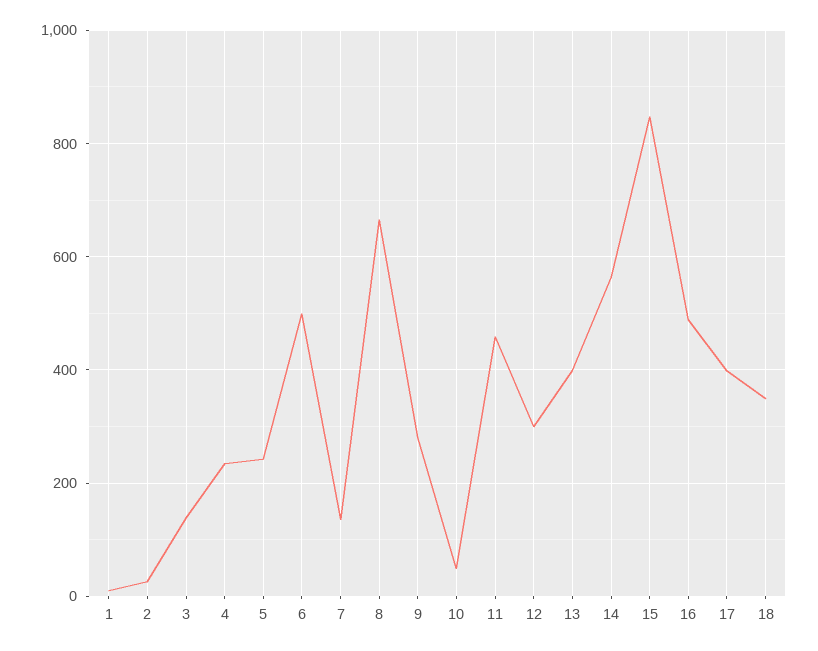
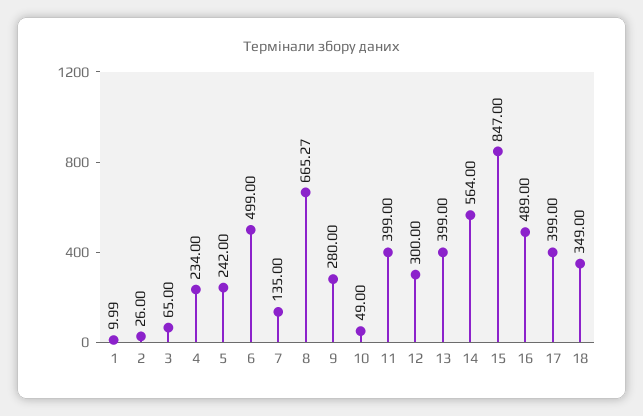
  {
    "1": 9.99,
    "2": 26,
-   "3": 140,
+   "3": 65,
    "4": 234,
    "5": 242,
    "6": 499,
    "7": 135,
    "8": 665.27,
    "9": 280,
    "10": 49,
-   "11": 460,
+   "11": 399,
    "12": 300,
    "13": 399,
    "14": 564,
    "15": 847,
    "16": 489,
    "17": 399,
    "18": 349
  }

